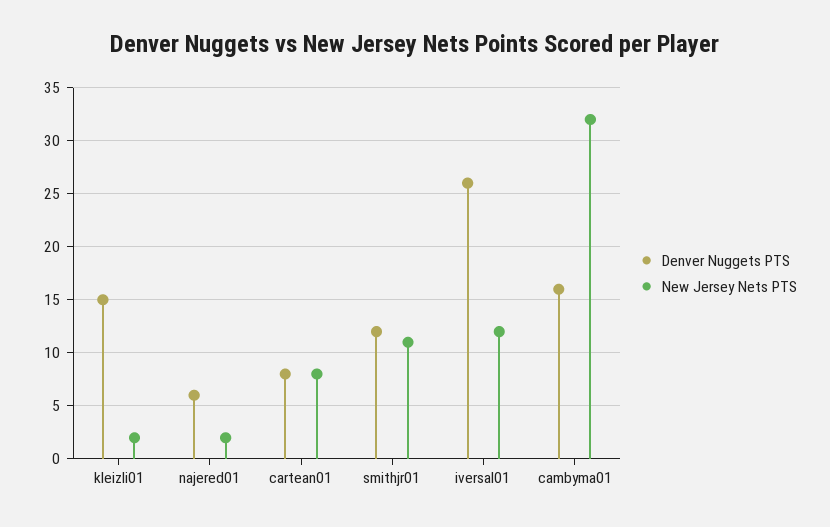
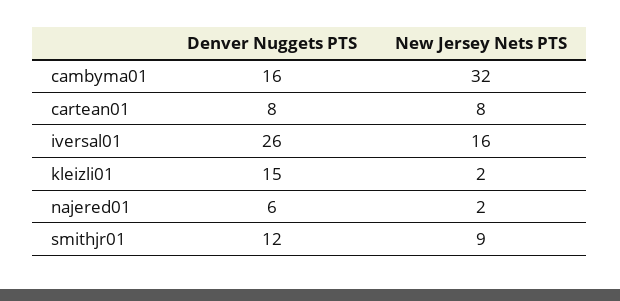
  {
    "Denver Nuggets PTS": {
      "kleizli01": 15,
      "najered01": 6,
      "cartean01": 8,
      "smithjr01": 12,
      "iversal01": 26,
      "cambyma01": 16
    },
    "New Jersey Nets PTS": {
      "kleizli01": 2,
      "najered01": 2,
      "cartean01": 8,
-     "smithjr01": 11,
+     "smithjr01": 9,
-     "iversal01": 12,
+     "iversal01": 16,
      "cambyma01": 32
    }
  }

